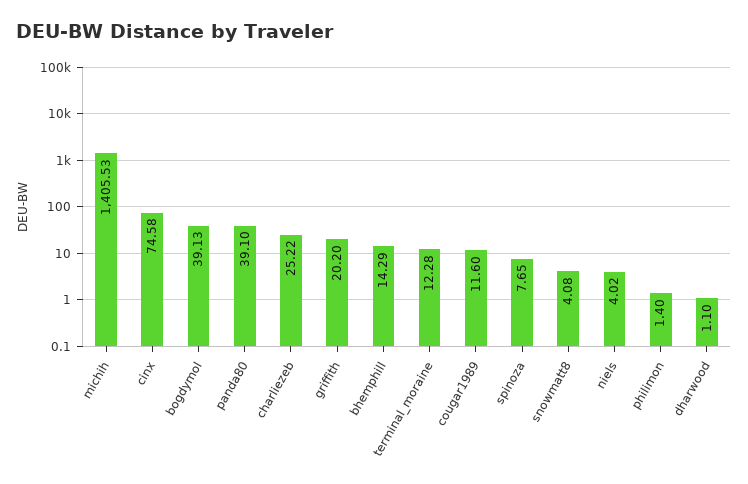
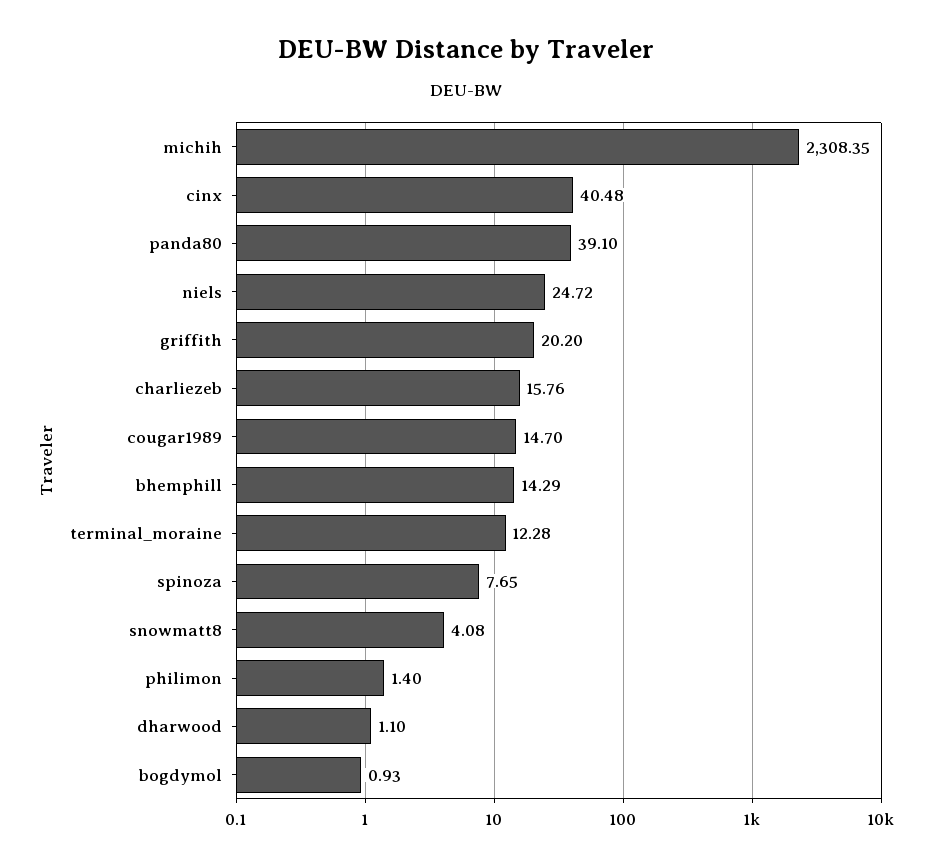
  {
-   "michih": 1405.53,
+   "michih": 2308.35,
-   "cinx": 74.58,
+   "cinx": 40.48,
-   "bogdymol": 39.13,
+   "bogdymol": 0.93,
    "panda80": 39.1,
-   "charliezeb": 25.22,
+   "charliezeb": 15.76,
    "griffith": 20.2,
    "bhemphill": 14.29,
    "terminal_moraine": 12.28,
-   "cougar1989": 11.6,
+   "cougar1989": 14.7,
    "spinoza": 7.65,
    "snowmatt8": 4.08,
-   "niels": 4.02,
+   "niels": 24.72,
    "philimon": 1.4,
    "dharwood": 1.1
  }

